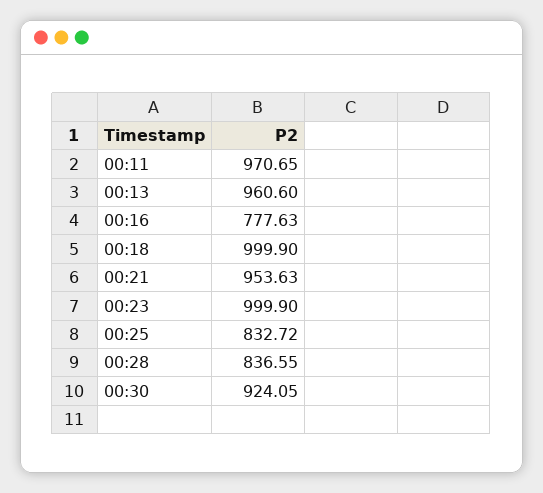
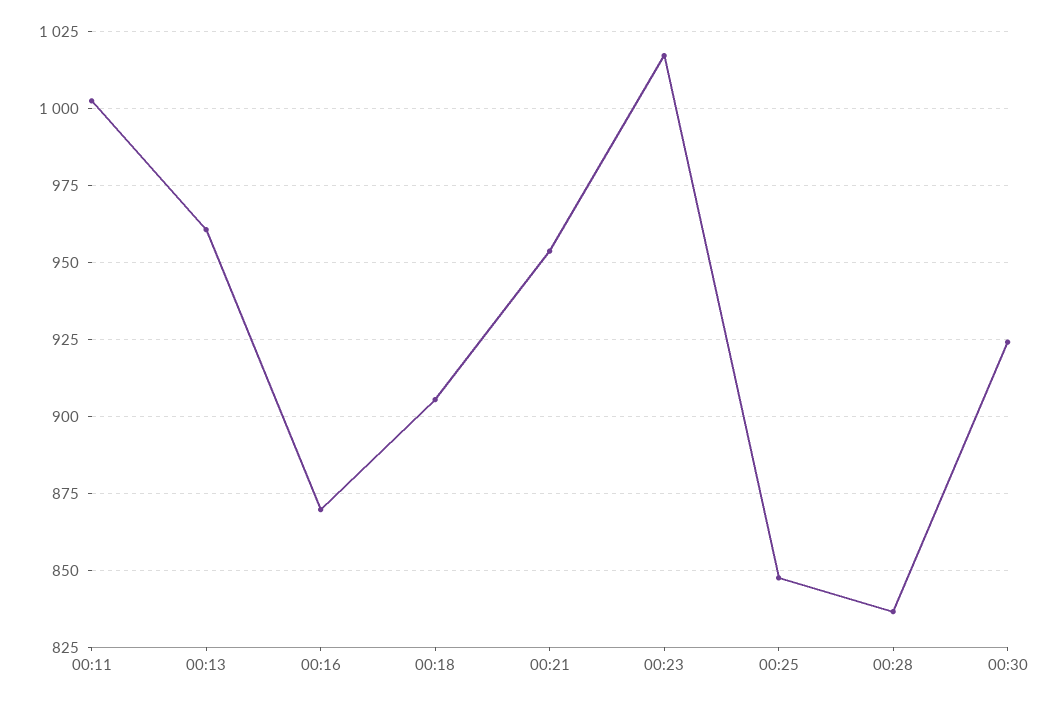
  {
-   "00:11": 970.65,
+   "00:11": 1002.5,
    "00:13": 960.6,
-   "00:16": 777.63,
+   "00:16": 870,
-   "00:18": 999.9,
+   "00:18": 905,
    "00:21": 953.63,
-   "00:23": 999.9,
+   "00:23": 1017.5,
-   "00:25": 832.72,
+   "00:25": 847.5,
    "00:28": 836.55,
    "00:30": 924.05
  }

